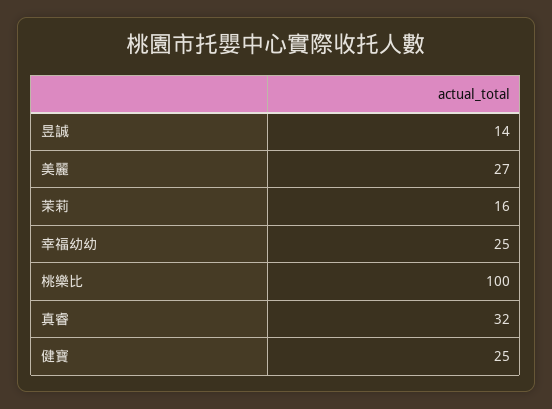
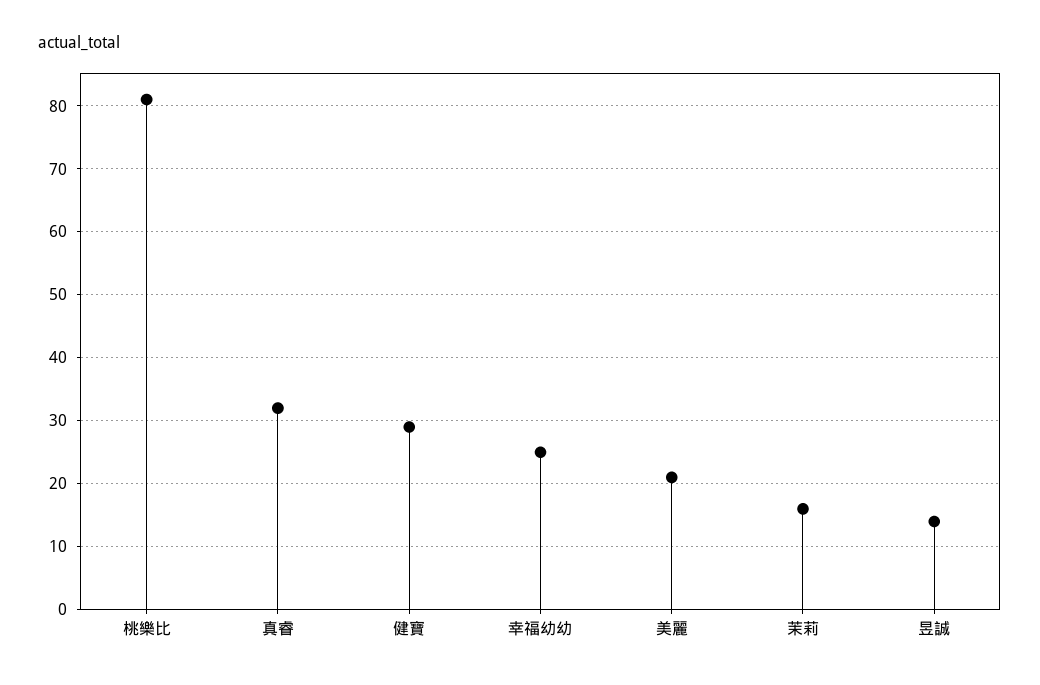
  {
    "昱誠": 14,
-   "美麗": 27,
+   "美麗": 21,
    "茉莉": 16,
    "幸福幼幼": 25,
-   "桃樂比": 100,
+   "桃樂比": 81,
    "真睿": 32,
-   "健寶": 25
+   "健寶": 29
  }

